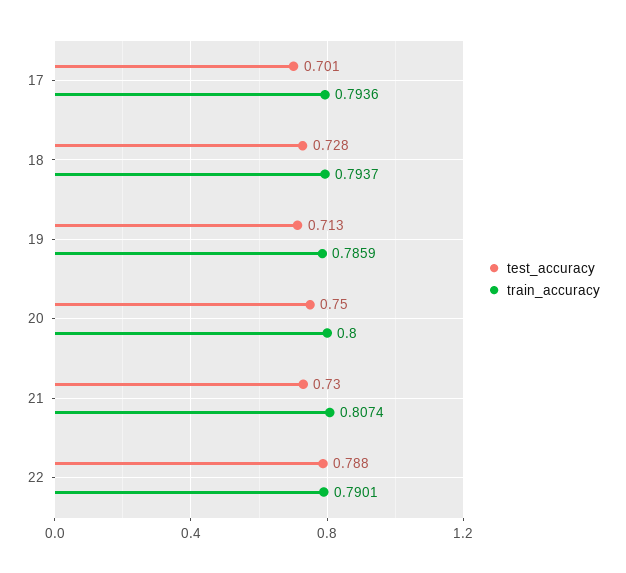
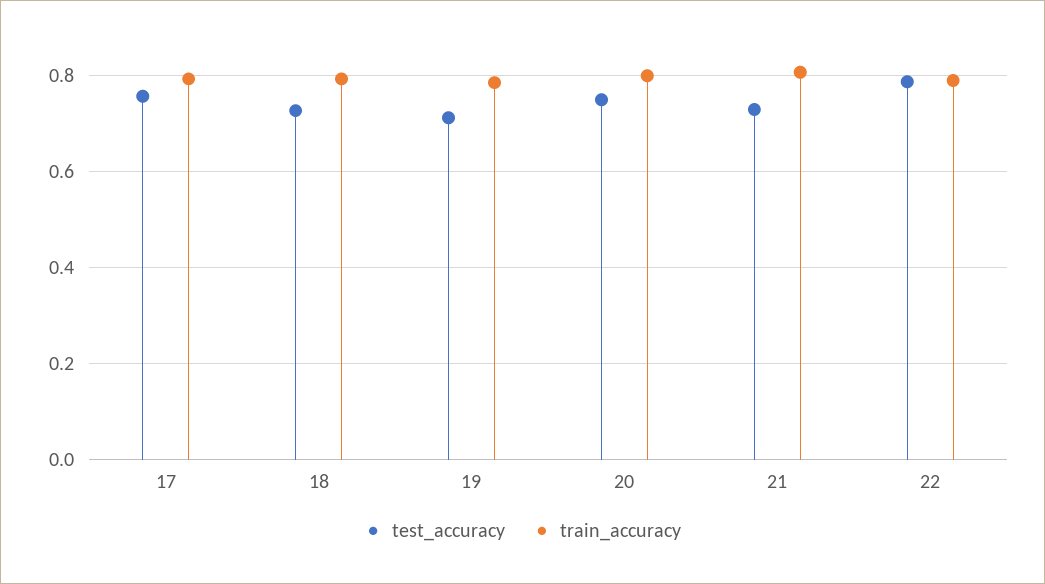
  {
    "test_accuracy": {
-     "17": 0.701,
+     "17": 0.76,
      "18": 0.728,
      "19": 0.713,
      "20": 0.75,
      "21": 0.73,
      "22": 0.788
    },
    "train_accuracy": {
      "17": 0.7936,
      "18": 0.7937,
      "19": 0.7859,
      "20": 0.8,
      "21": 0.8074,
      "22": 0.7901
    }
  }

